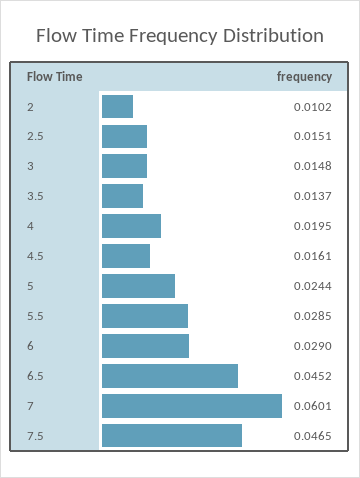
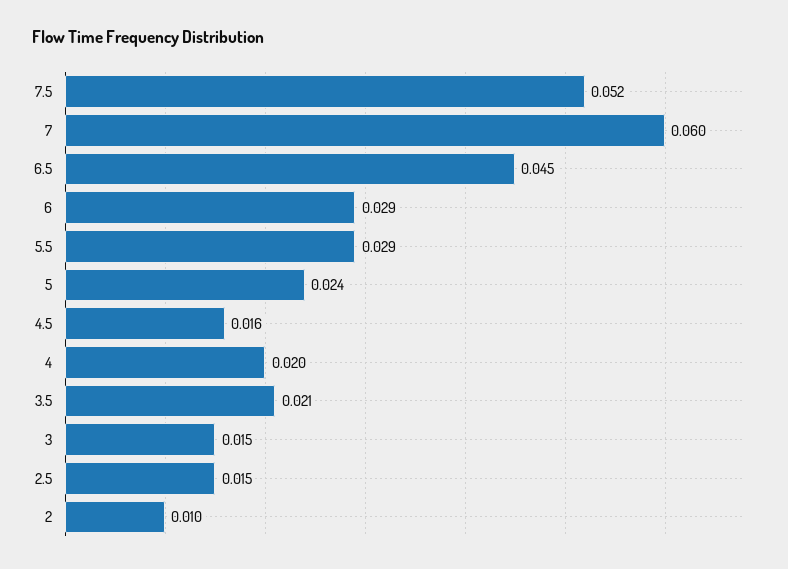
  {
    "2": 0.0102,
    "2.5": 0.0151,
    "3": 0.0148,
-   "3.5": 0.0137,
+   "3.5": 0.021,
    "4": 0.0195,
    "4.5": 0.0161,
    "5": 0.0244,
    "5.5": 0.0285,
    "6": 0.029,
    "6.5": 0.0452,
    "7": 0.0601,
-   "7.5": 0.0465
+   "7.5": 0.052
  }

